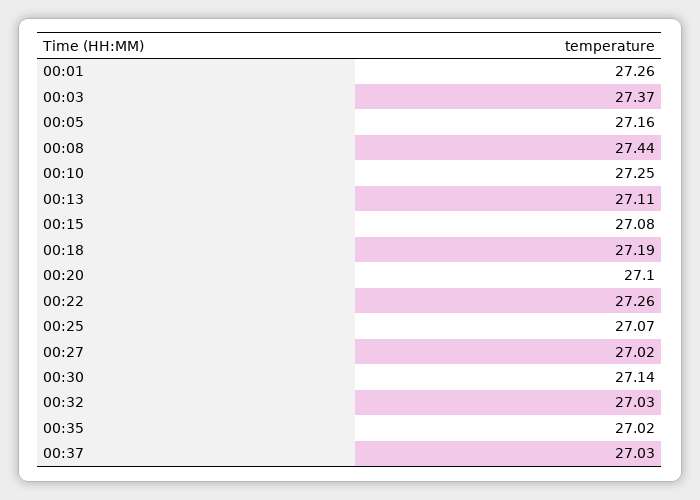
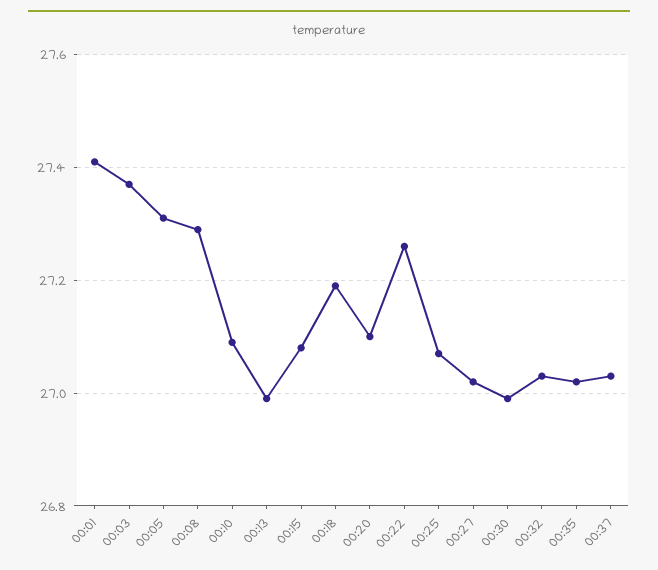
  {
-   "00:01": 27.26,
+   "00:01": 27.4,
    "00:03": 27.37,
-   "00:05": 27.16,
+   "00:05": 27.3,
-   "00:08": 27.44,
+   "00:08": 27.3,
-   "00:10": 27.25,
+   "00:10": 27.1,
-   "00:13": 27.11,
+   "00:13": 27,
    "00:15": 27.08,
    "00:18": 27.19,
    "00:20": 27.1,
    "00:22": 27.26,
    "00:25": 27.07,
    "00:27": 27.02,
-   "00:30": 27.14,
+   "00:30": 27,
    "00:32": 27.03,
    "00:35": 27.02,
    "00:37": 27.03
  }

